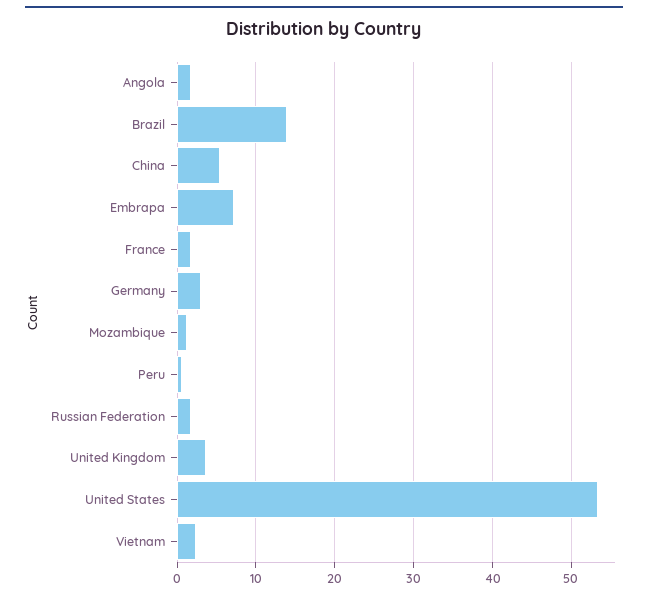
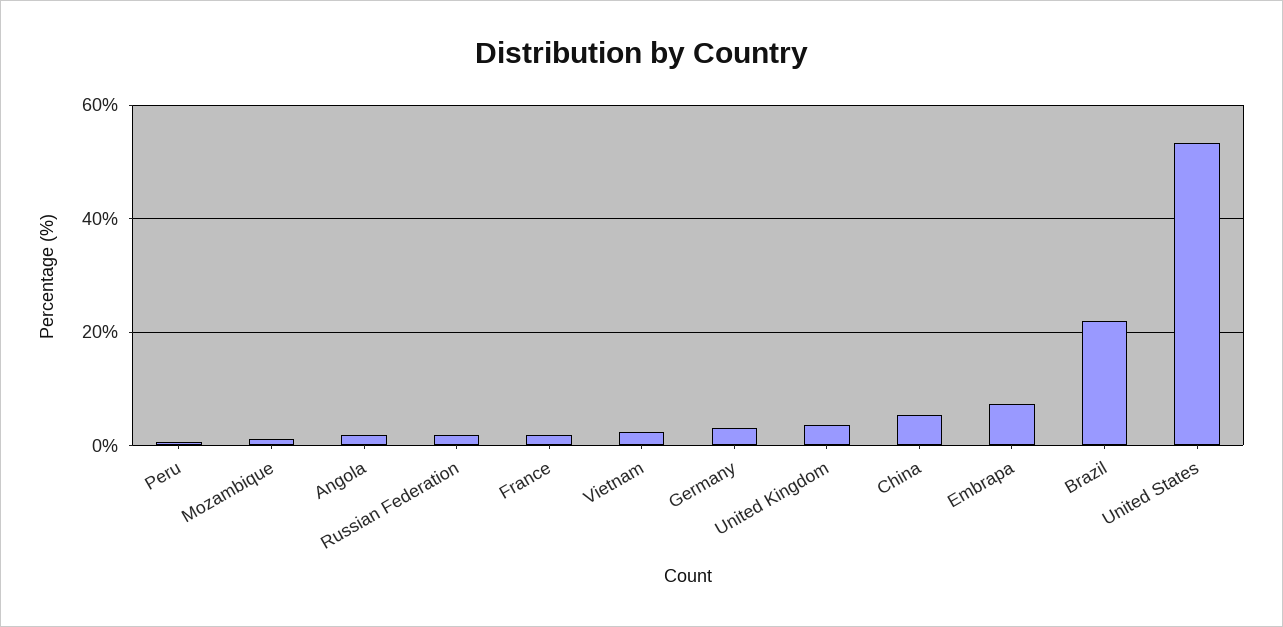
  {
    "Angola": 2,
-   "Brazil": 14,
+   "Brazil": 22,
    "China": 5,
    "Embrapa": 7,
    "France": 2,
    "Germany": 3,
    "Mozambique": 1,
    "Peru": 1,
    "Russian Federation": 2,
    "United Kingdom": 4,
    "United States": 53,
    "Vietnam": 2
  }

